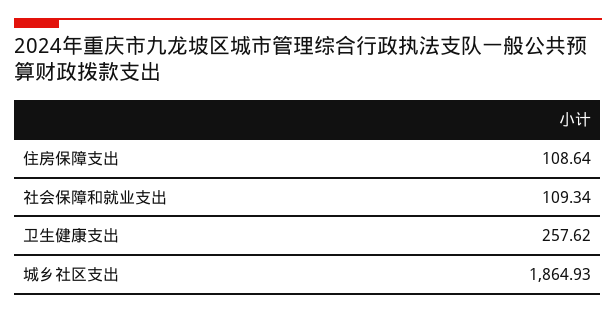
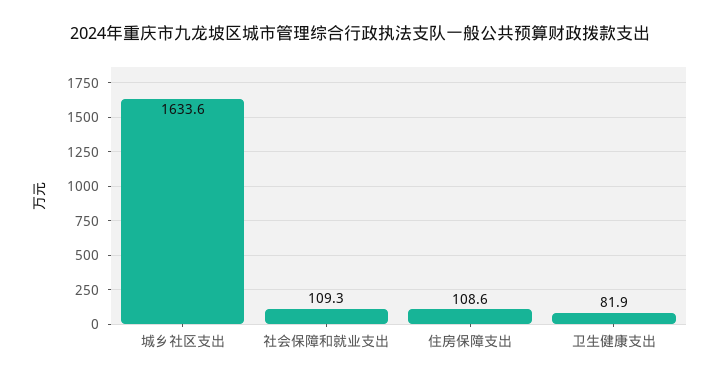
  {
    "住房保障支出": 108.64,
    "社会保障和就业支出": 109.34,
-   "卫生健康支出": 257.62,
+   "卫生健康支出": 81.9,
-   "城乡社区支出": 1864.93
+   "城乡社区支出": 1633.6
  }

